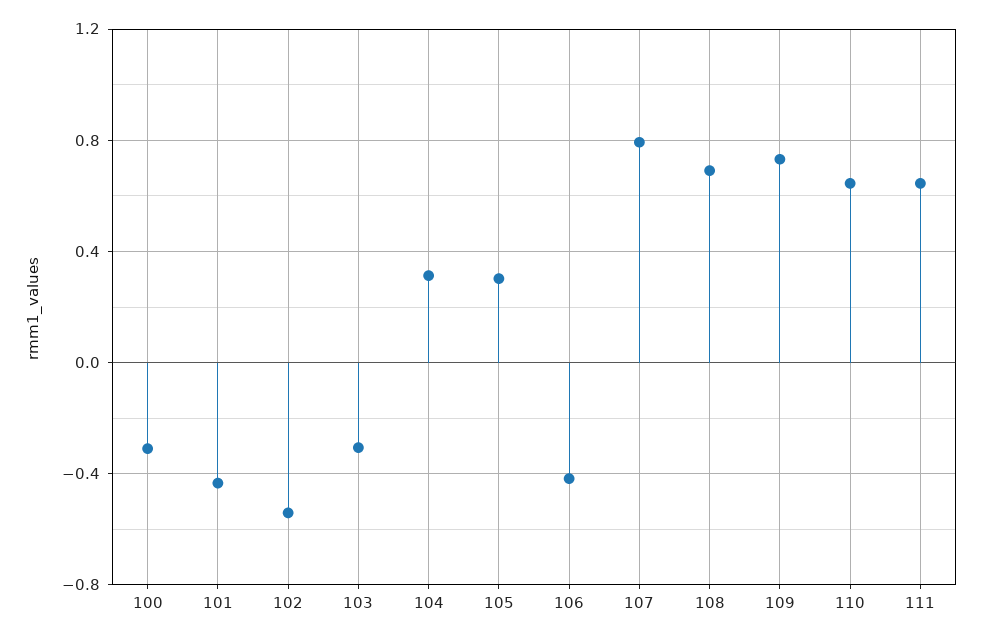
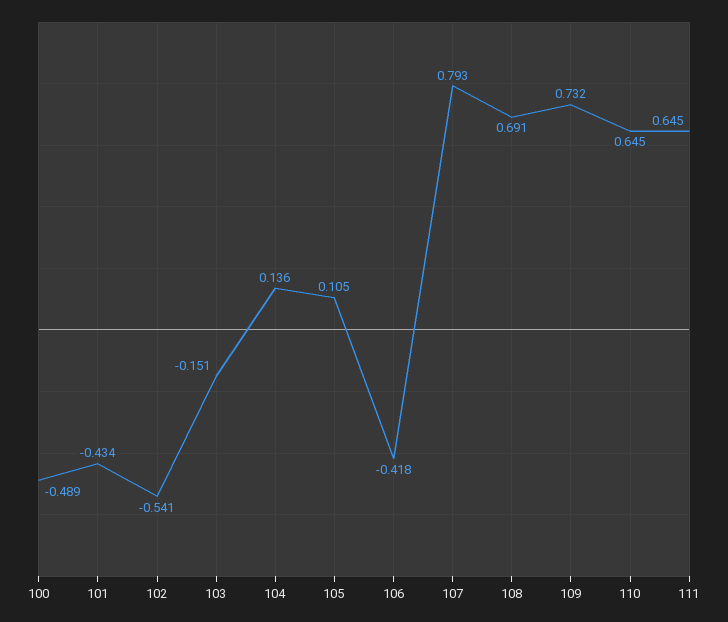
  {
-   "100": -0.3,
+   "100": -0.489,
    "101": -0.434,
    "102": -0.541,
-   "103": -0.3,
+   "103": -0.151,
-   "104": 0.3,
+   "104": 0.136,
-   "105": 0.3,
+   "105": 0.105,
    "106": -0.418,
    "107": 0.793,
    "108": 0.691,
    "109": 0.732,
    "110": 0.645,
    "111": 0.645
  }

